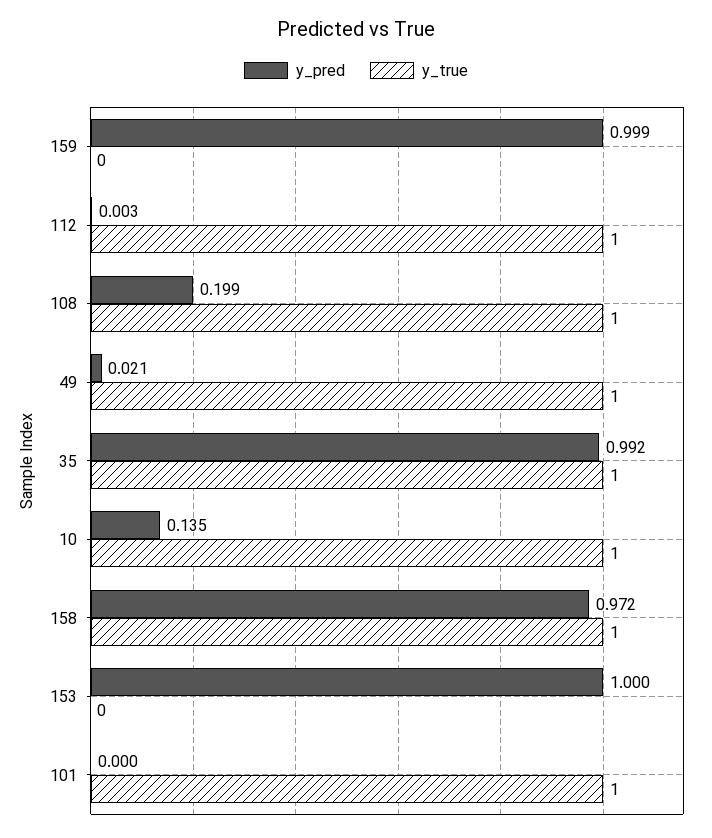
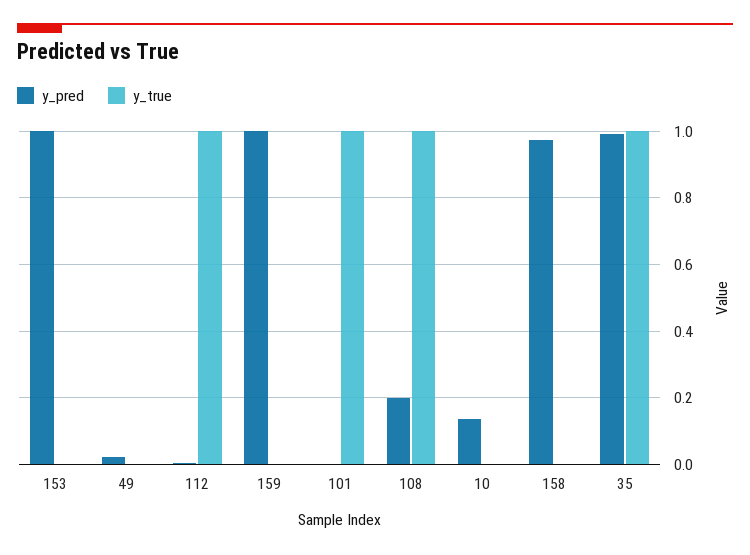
  {
    "y_pred": {
      "159": 0.999,
      "112": 0.003,
      "108": 0.199,
      "49": 0.021,
      "35": 0.992,
      "10": 0.135,
      "158": 0.972,
      "153": 1,
      "101": 0
    },
    "y_true": {
      "159": 0,
      "112": 1,
      "108": 1,
-     "49": 1,
+     "49": 0,
      "35": 1,
-     "10": 1,
+     "10": 0,
-     "158": 1,
+     "158": 0,
      "153": 0,
      "101": 1
    }
  }

